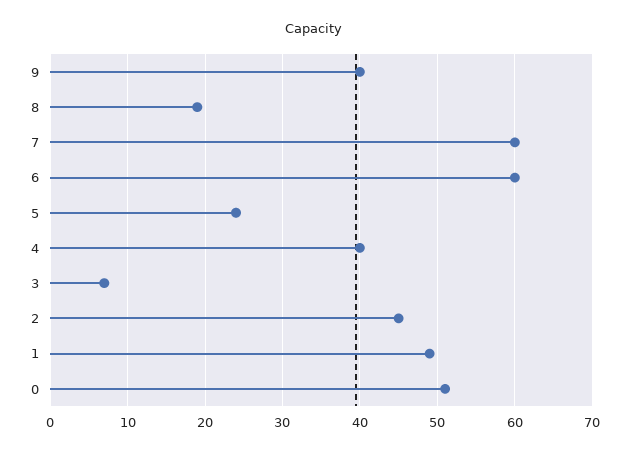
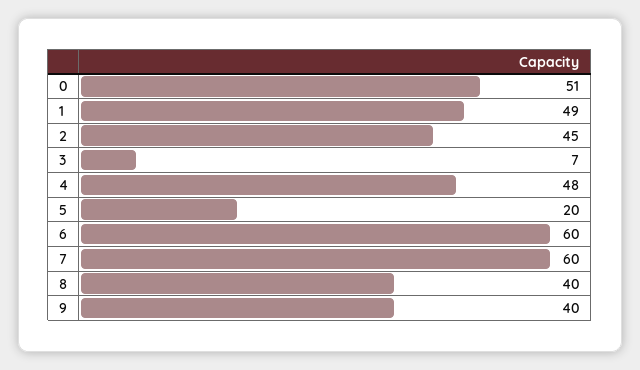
  {
    "9": 40,
-   "8": 19,
+   "8": 40,
    "7": 60,
    "6": 60,
-   "5": 24,
+   "5": 20,
-   "4": 40,
+   "4": 48,
    "3": 7,
    "2": 45,
    "1": 49,
    "0": 51
  }

